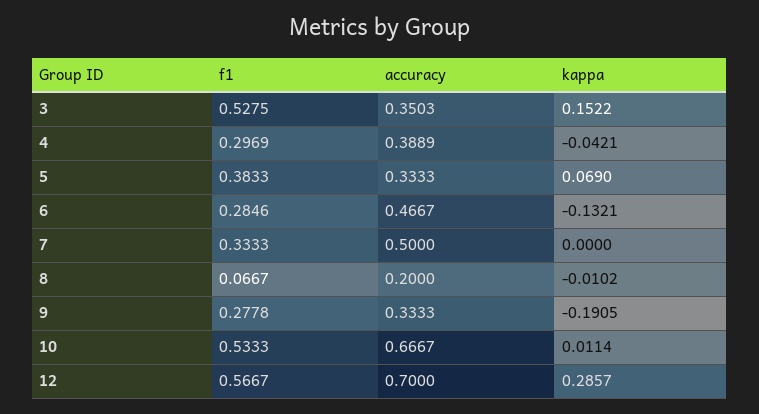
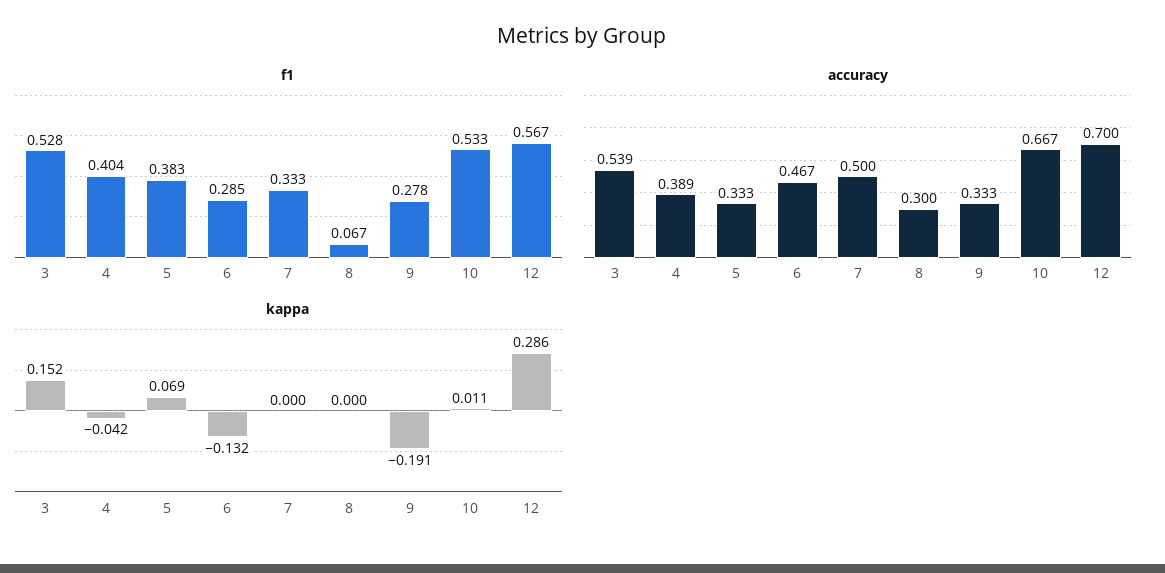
  {
    "f1": {
      "3": 0.5275,
-     "4": 0.2969,
+     "4": 0.404,
      "5": 0.3833,
      "6": 0.2846,
      "7": 0.3333,
      "8": 0.0667,
      "9": 0.2778,
      "10": 0.5333,
      "12": 0.5667
    },
    "accuracy": {
-     "3": 0.3503,
+     "3": 0.539,
      "4": 0.3889,
      "5": 0.3333,
      "6": 0.4667,
      "7": 0.5,
-     "8": 0.2,
+     "8": 0.3,
      "9": 0.3333,
      "10": 0.6667,
      "12": 0.7
    },
    "kappa": {
      "3": 0.1522,
      "4": -0.0421,
      "5": 0.069,
      "6": -0.1321,
      "7": 0,
-     "8": -0.0102,
+     "8": 0,
      "9": -0.1905,
      "10": 0.0114,
      "12": 0.2857
    }
  }

